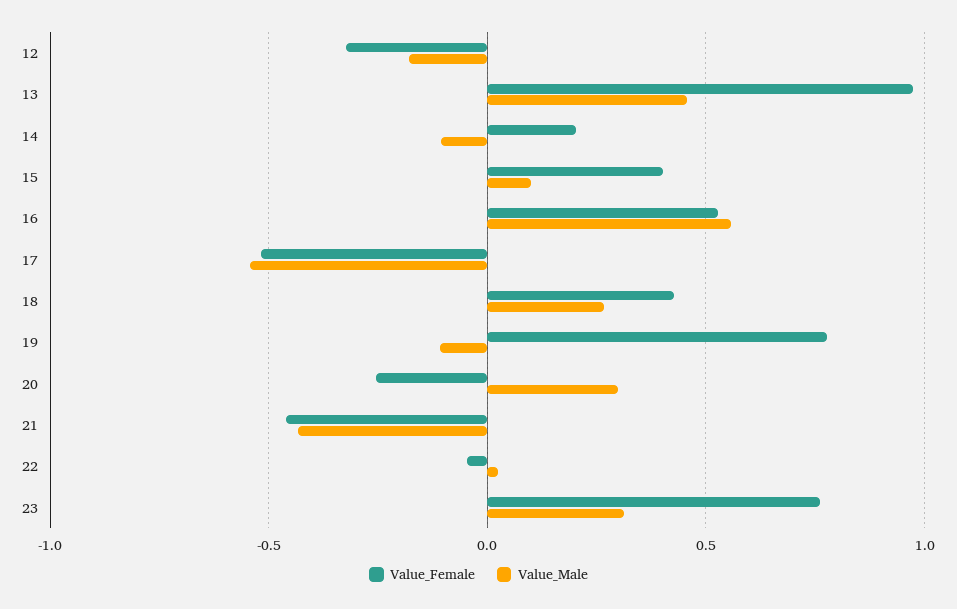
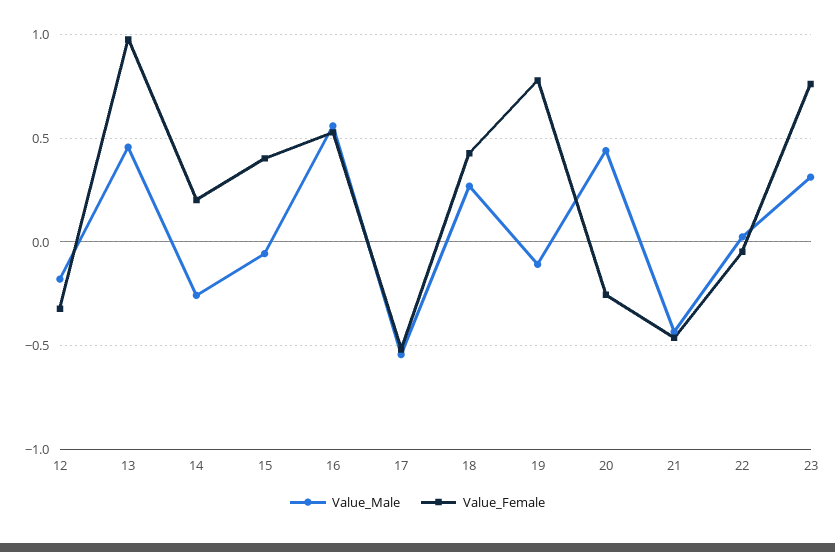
  {
    "Value_Female": {
      "12": -0.3,
      "13": 0.95,
      "14": 0.2,
      "15": 0.4,
      "16": 0.55,
      "17": -0.5,
      "18": 0.45,
      "19": 0.8,
      "20": -0.25,
      "21": -0.45,
      "22": -0.05,
      "23": 0.75
    },
    "Value_Male": {
      "12": -0.2,
      "13": 0.45,
-     "14": -0.1,
+     "14": -0.25,
-     "15": 0.1,
+     "15": -0.05,
      "16": 0.55,
      "17": -0.55,
      "18": 0.25,
      "19": -0.1,
-     "20": 0.3,
+     "20": 0.45,
      "21": -0.45,
      "22": 0,
      "23": 0.3
    }
  }

